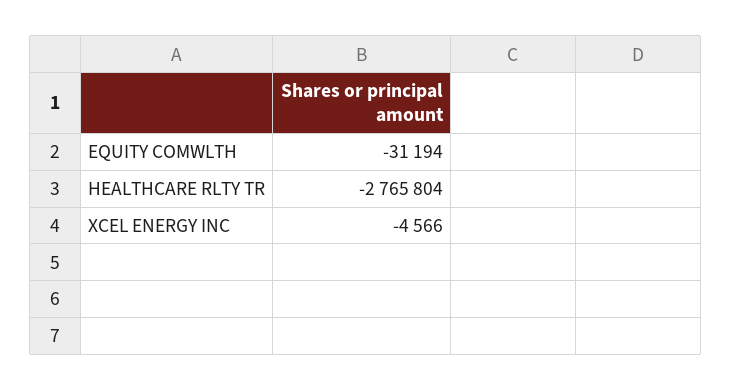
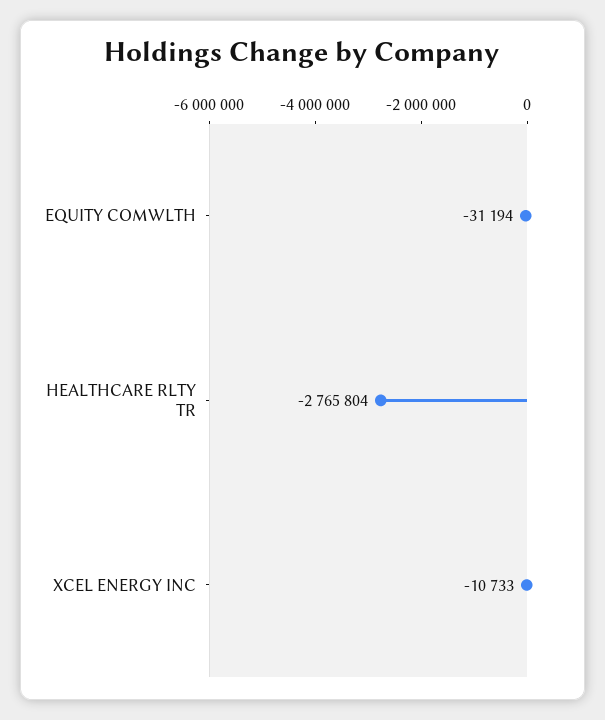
  {
    "EQUITY COMWLTH": -31194,
    "HEALTHCARE RLTY TR": -2765804,
-   "XCEL ENERGY INC": -4566
+   "XCEL ENERGY INC": -10733
  }

